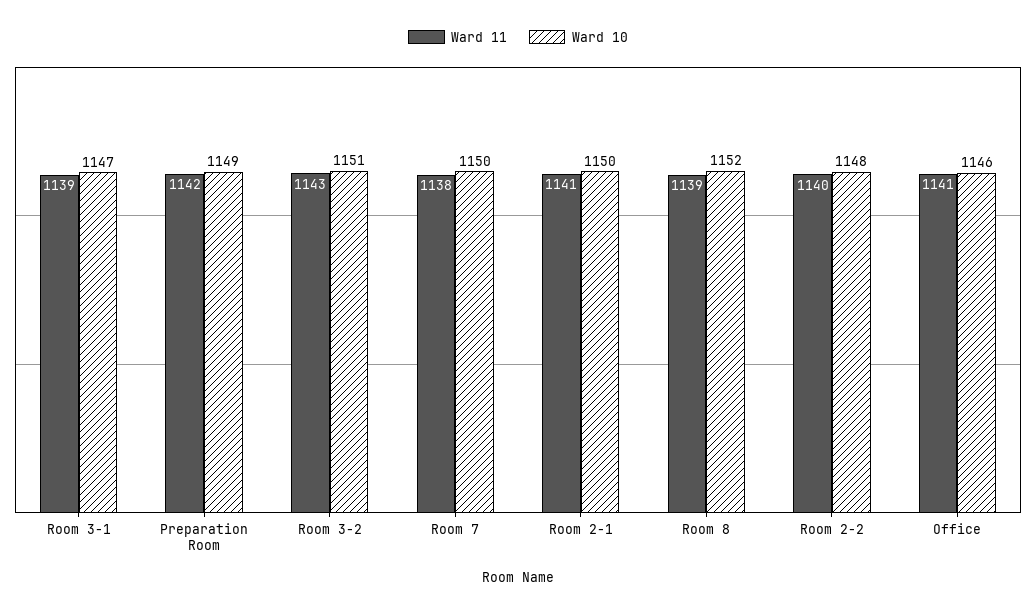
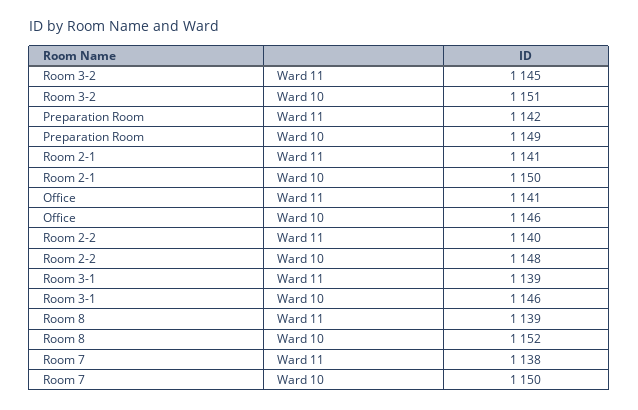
  {
    "Ward 11": {
      "Room 3-1": 1139,
      "Preparation Room": 1142,
-     "Room 3-2": 1143,
+     "Room 3-2": 1145,
      "Room 7": 1138,
      "Room 2-1": 1141,
      "Room 8": 1139,
      "Room 2-2": 1140,
      "Office": 1141
    },
    "Ward 10": {
-     "Room 3-1": 1147,
+     "Room 3-1": 1146,
      "Preparation Room": 1149,
      "Room 3-2": 1151,
      "Room 7": 1150,
      "Room 2-1": 1150,
      "Room 8": 1152,
      "Room 2-2": 1148,
      "Office": 1146
    }
  }

